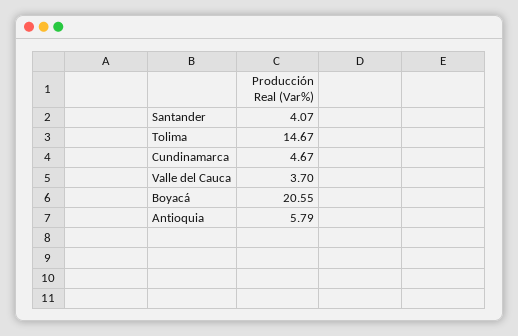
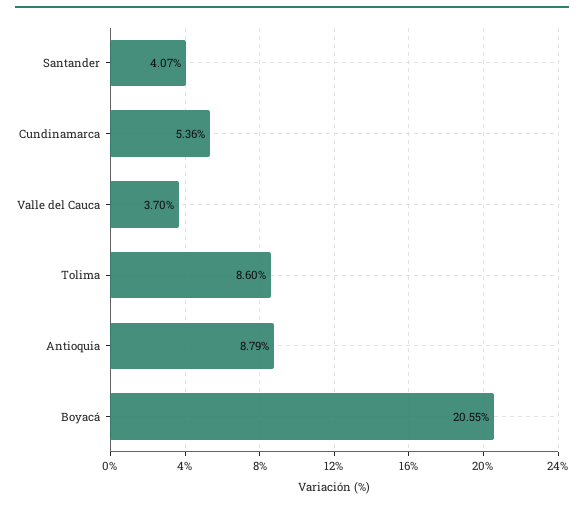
  {
    "Santander": 4.07,
-   "Tolima": 14.67,
+   "Tolima": 8.6,
-   "Cundinamarca": 4.67,
+   "Cundinamarca": 5.36,
    "Valle del Cauca": 3.7,
    "Boyacá": 20.55,
-   "Antioquia": 5.79
+   "Antioquia": 8.79
  }

